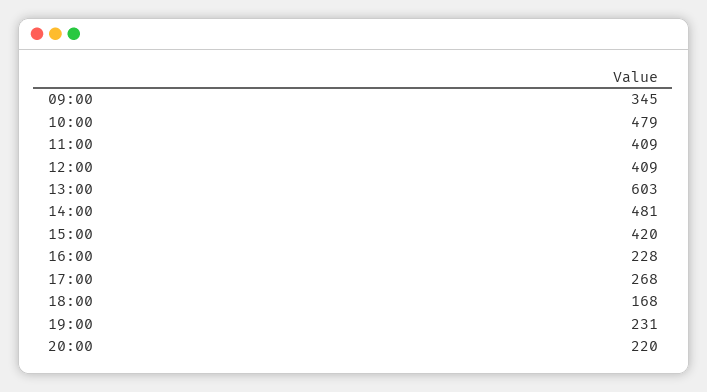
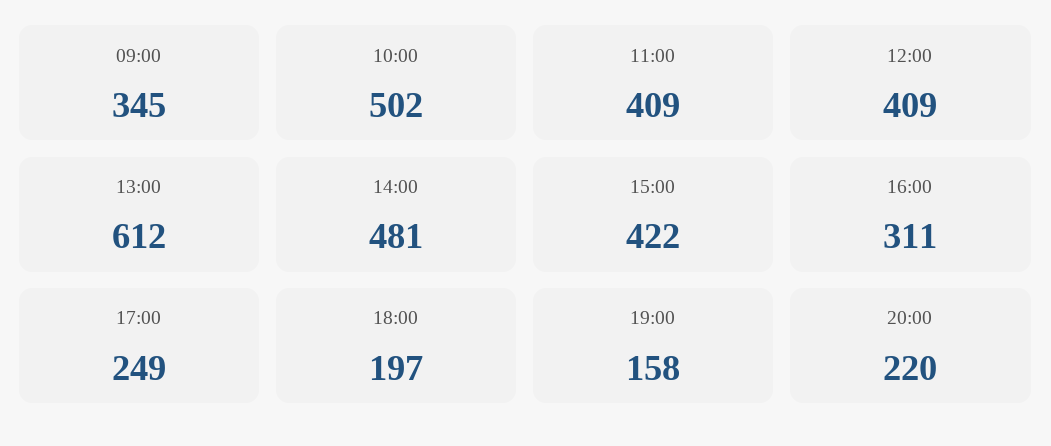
  {
    "09:00": 345,
-   "10:00": 479,
+   "10:00": 502,
    "11:00": 409,
    "12:00": 409,
-   "13:00": 603,
+   "13:00": 612,
    "14:00": 481,
-   "15:00": 420,
+   "15:00": 422,
-   "16:00": 228,
+   "16:00": 311,
-   "17:00": 268,
+   "17:00": 249,
-   "18:00": 168,
+   "18:00": 197,
-   "19:00": 231,
+   "19:00": 158,
    "20:00": 220
  }

